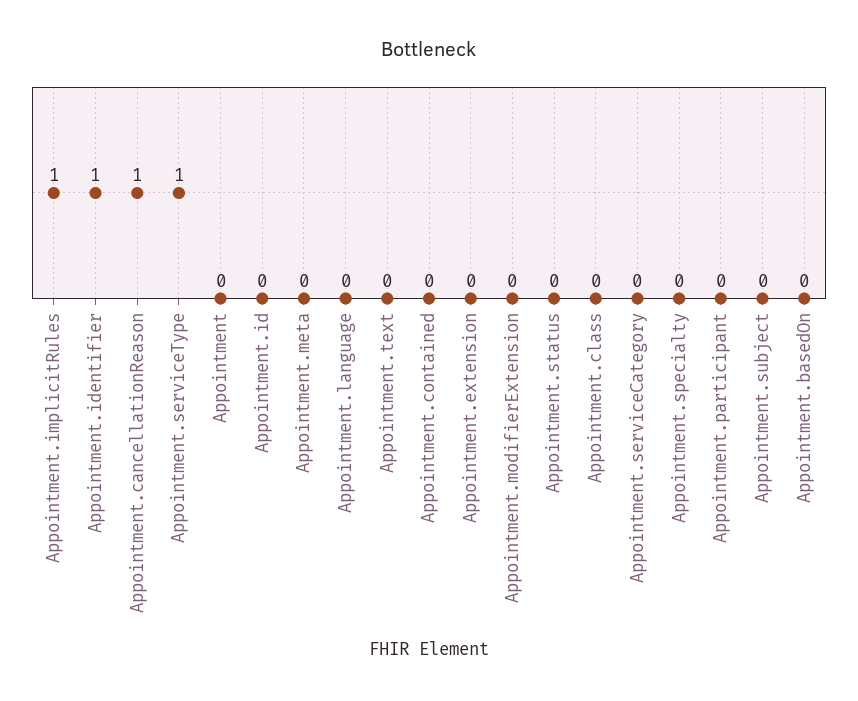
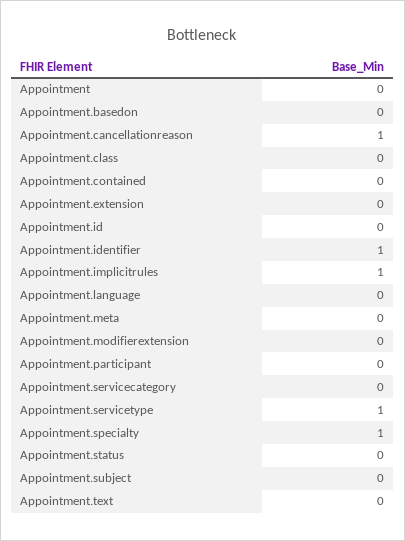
  {
    "Appointment.implicitRules": 1,
    "Appointment.identifier": 1,
    "Appointment.cancellationReason": 1,
    "Appointment.serviceType": 1,
    "Appointment": 0,
    "Appointment.id": 0,
    "Appointment.meta": 0,
    "Appointment.language": 0,
    "Appointment.text": 0,
    "Appointment.contained": 0,
    "Appointment.extension": 0,
    "Appointment.modifierExtension": 0,
    "Appointment.status": 0,
    "Appointment.class": 0,
    "Appointment.serviceCategory": 0,
-   "Appointment.specialty": 0,
+   "Appointment.specialty": 1,
    "Appointment.participant": 0,
    "Appointment.subject": 0,
    "Appointment.basedOn": 0
  }

